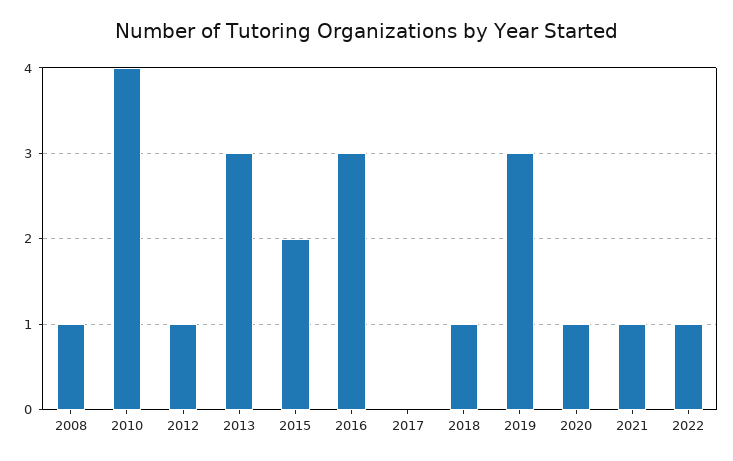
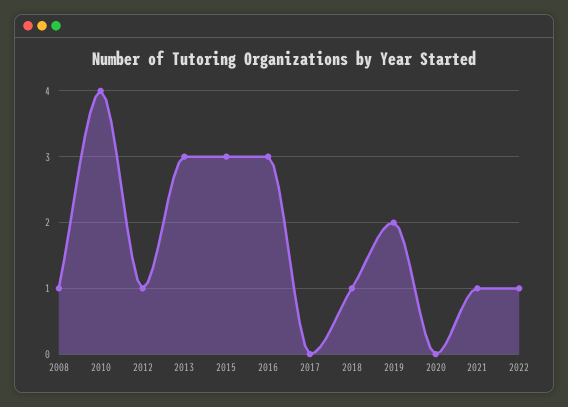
  {
    "2008": 1,
    "2010": 4,
    "2012": 1,
    "2013": 3,
-   "2015": 2,
+   "2015": 3,
    "2016": 3,
    "2017": 0,
    "2018": 1,
-   "2019": 3,
+   "2019": 2,
-   "2020": 1,
+   "2020": 0,
    "2021": 1,
    "2022": 1
  }

